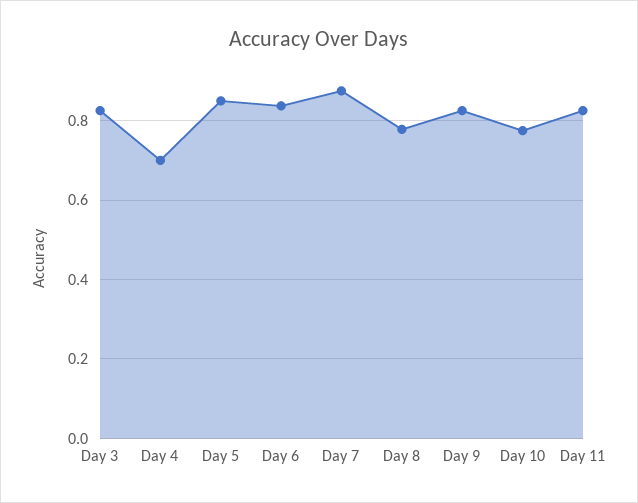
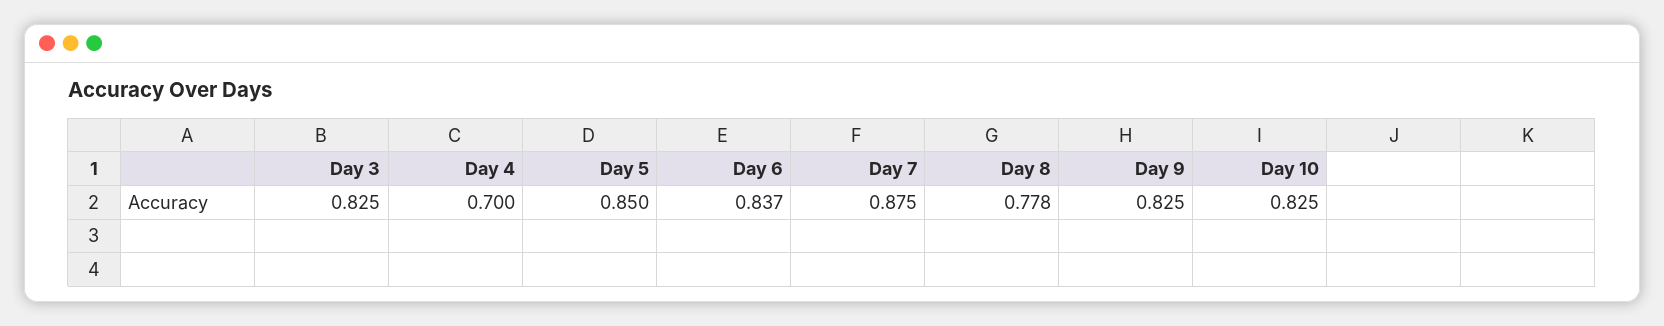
  {
    "Day 3": 0.825,
    "Day 4": 0.7,
    "Day 5": 0.85,
    "Day 6": 0.837,
    "Day 7": 0.875,
    "Day 8": 0.778,
    "Day 9": 0.825,
-   "Day 10": 0.78,
+   "Day 10": 0.825
-   "Day 11": 0.82
  }

